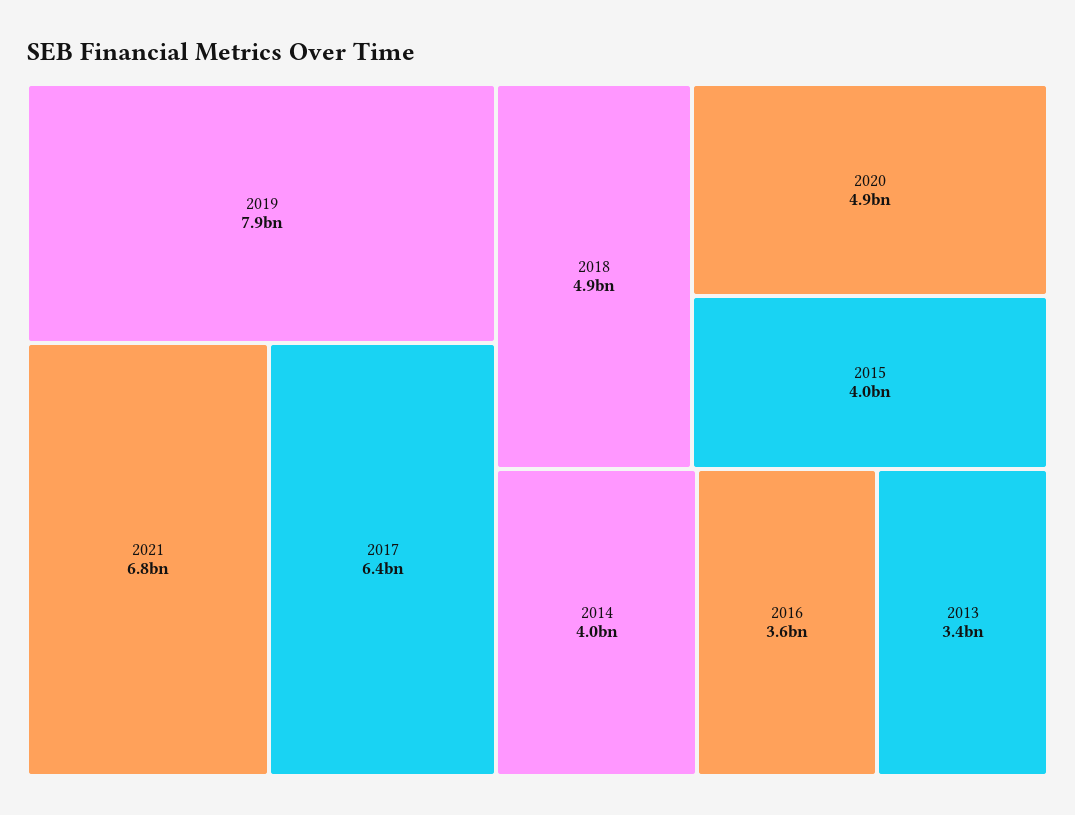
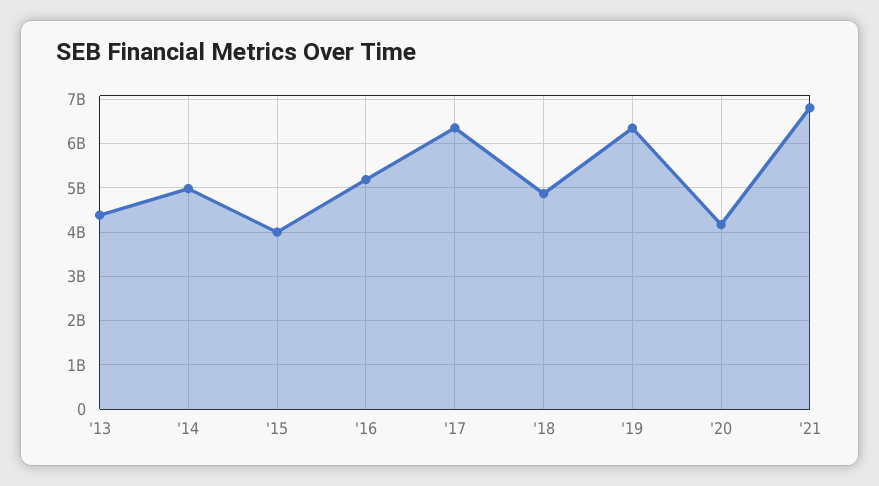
  {
-   "2019": 7900000000,
+   "2019": 6400000000,
    "2021": 6800000000,
    "2017": 6400000000,
    "2018": 4900000000,
-   "2020": 4900000000,
+   "2020": 4200000000,
    "2015": 4000000000,
-   "2014": 4000000000,
+   "2014": 5000000000,
-   "2016": 3600000000,
+   "2016": 5200000000,
-   "2013": 3400000000
+   "2013": 4400000000
  }

